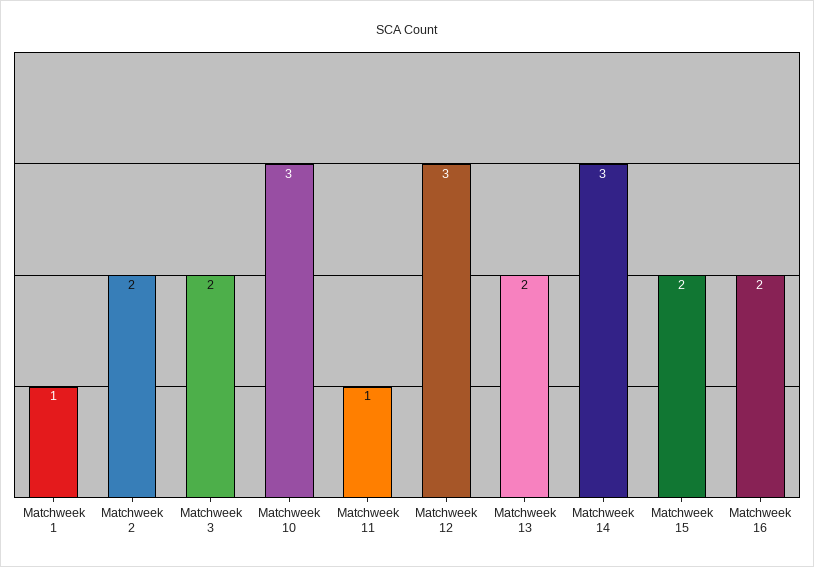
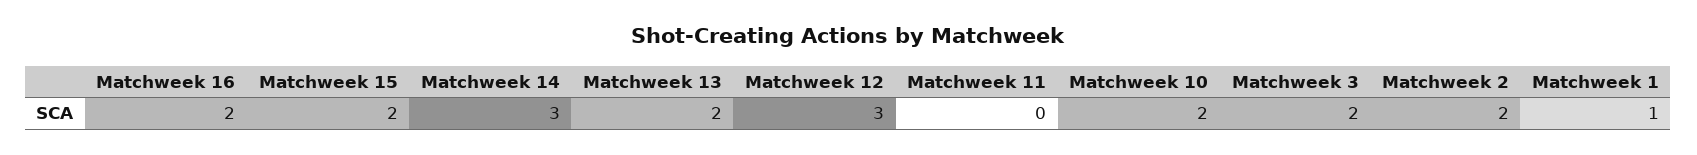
  {
    "Matchweek 1": 1,
    "Matchweek 2": 2,
    "Matchweek 3": 2,
-   "Matchweek 10": 3,
+   "Matchweek 10": 2,
-   "Matchweek 11": 1,
+   "Matchweek 11": 0,
    "Matchweek 12": 3,
    "Matchweek 13": 2,
    "Matchweek 14": 3,
    "Matchweek 15": 2,
    "Matchweek 16": 2
  }

